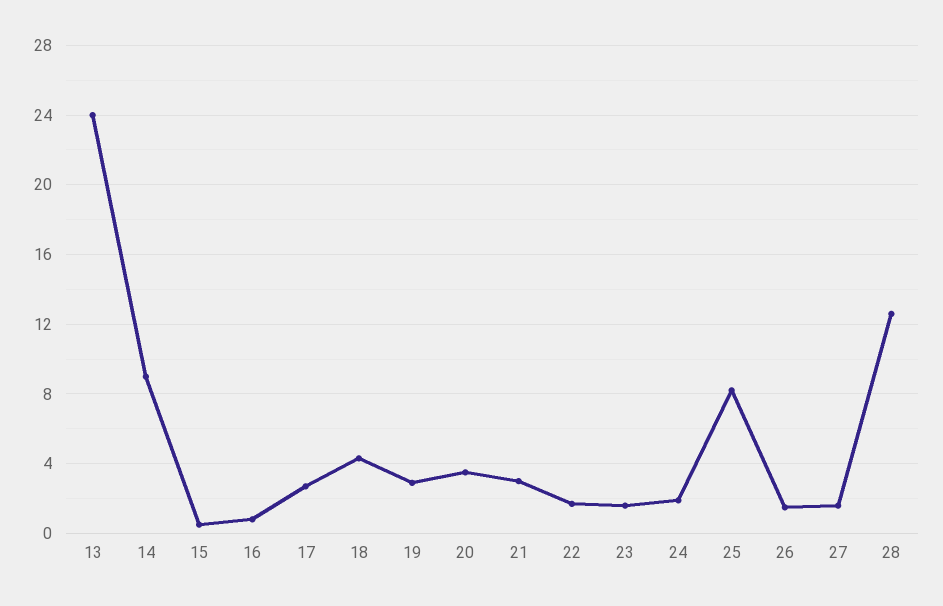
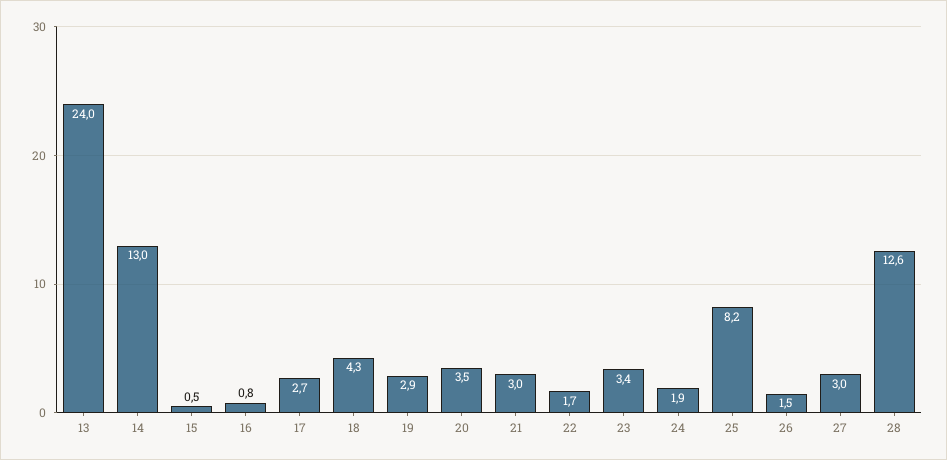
  {
    "13": 24,
-   "14": 9,
+   "14": 13,
    "15": 0.5,
    "16": 0.8,
    "17": 2.7,
    "18": 4.3,
    "19": 2.9,
    "20": 3.5,
    "21": 3,
    "22": 1.7,
-   "23": 1.5,
+   "23": 3.4,
    "24": 1.9,
    "25": 8.2,
    "26": 1.5,
-   "27": 1.5,
+   "27": 3,
    "28": 12.6
  }

